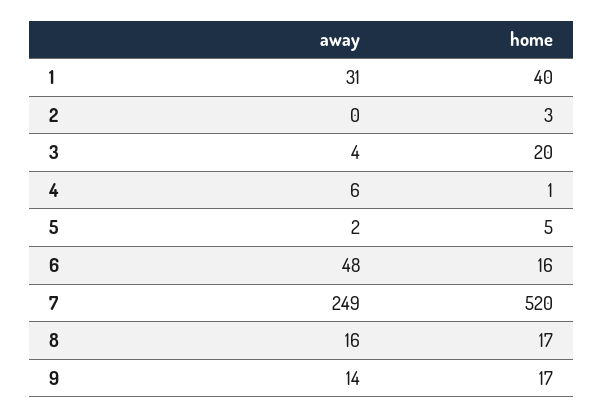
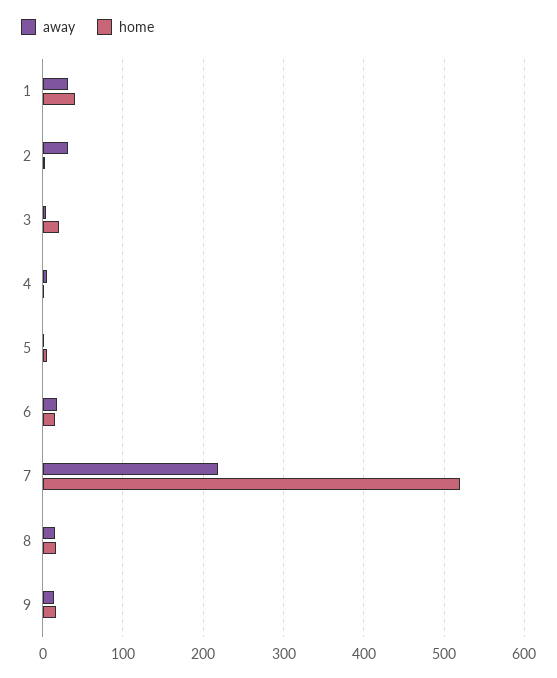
  {
    "away": {
      "1": 31,
-     "2": 0,
+     "2": 30,
      "3": 4,
      "4": 6,
      "5": 2,
-     "6": 48,
+     "6": 20,
-     "7": 249,
+     "7": 220,
      "8": 16,
      "9": 14
    },
    "home": {
      "1": 40,
      "2": 3,
      "3": 20,
      "4": 1,
      "5": 5,
      "6": 16,
      "7": 520,
      "8": 17,
      "9": 17
    }
  }

